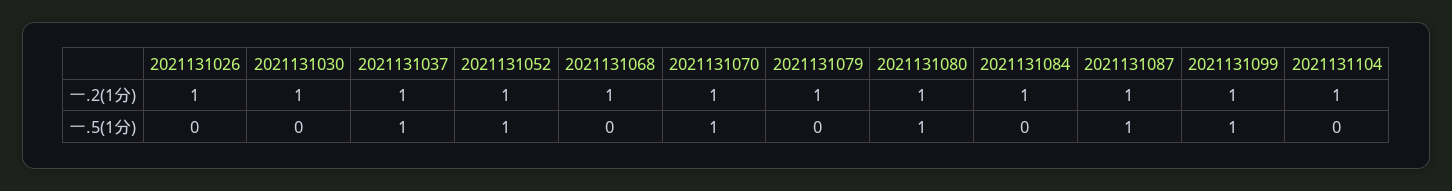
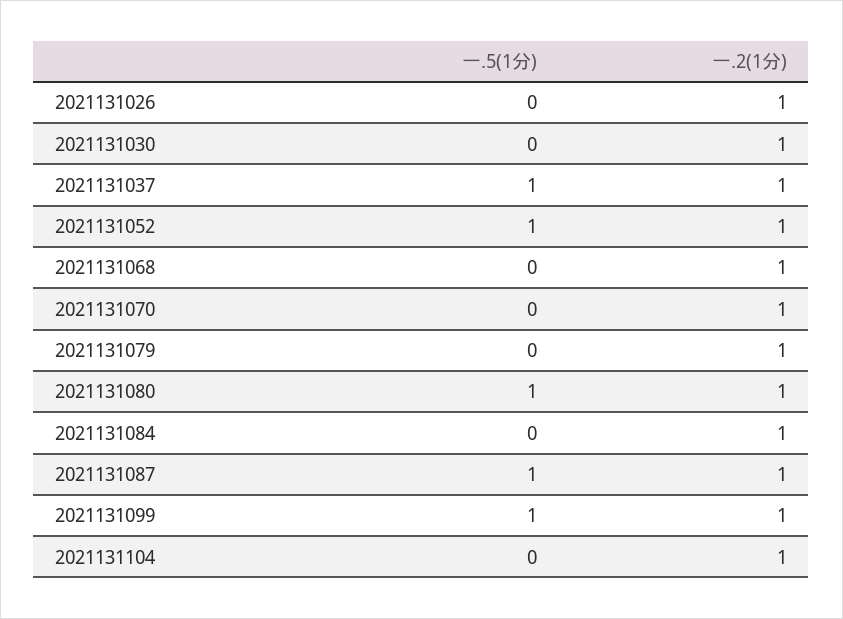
  {
    "2021131026": {
      "一.2(1分)": 1,
      "一.5(1分)": 0
    },
    "2021131030": {
      "一.2(1分)": 1,
      "一.5(1分)": 0
    },
    "2021131037": {
      "一.2(1分)": 1,
      "一.5(1分)": 1
    },
    "2021131052": {
      "一.2(1分)": 1,
      "一.5(1分)": 1
    },
    "2021131068": {
      "一.2(1分)": 1,
      "一.5(1分)": 0
    },
    "2021131070": {
      "一.2(1分)": 1,
-     "一.5(1分)": 1
+     "一.5(1分)": 0
    },
    "2021131079": {
      "一.2(1分)": 1,
      "一.5(1分)": 0
    },
    "2021131080": {
      "一.2(1分)": 1,
      "一.5(1分)": 1
    },
    "2021131084": {
      "一.2(1分)": 1,
      "一.5(1分)": 0
    },
    "2021131087": {
      "一.2(1分)": 1,
      "一.5(1分)": 1
    },
    "2021131099": {
      "一.2(1分)": 1,
      "一.5(1分)": 1
    },
    "2021131104": {
      "一.2(1分)": 1,
      "一.5(1分)": 0
    }
  }

